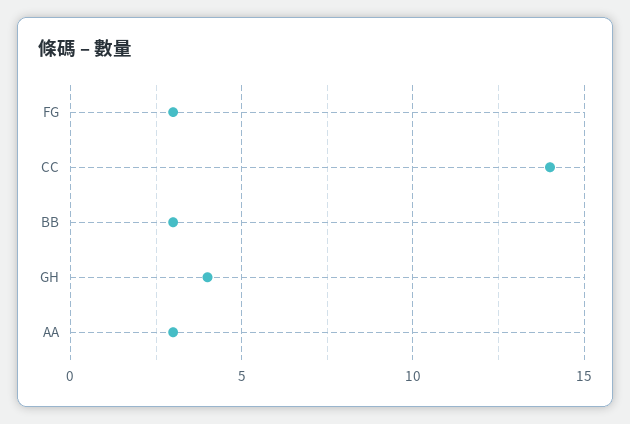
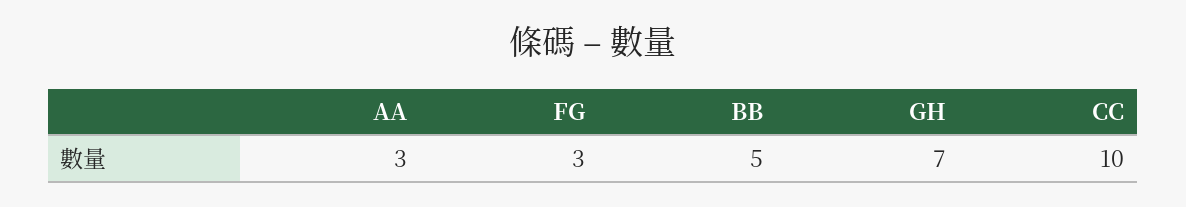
  {
    "FG": 3,
-   "CC": 14,
+   "CC": 10,
-   "BB": 3,
+   "BB": 5,
-   "GH": 4,
+   "GH": 7,
    "AA": 3
  }

